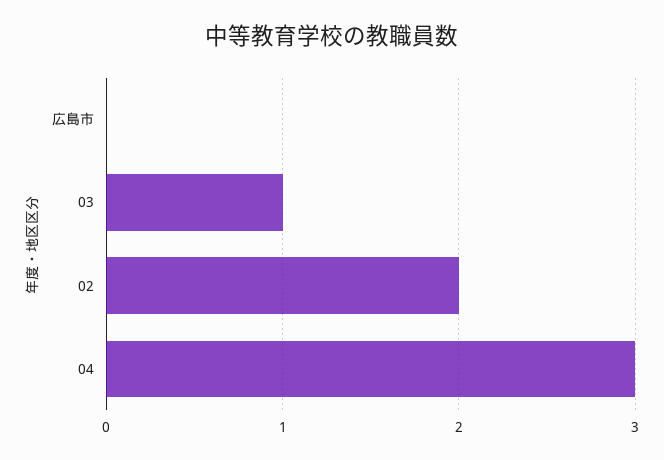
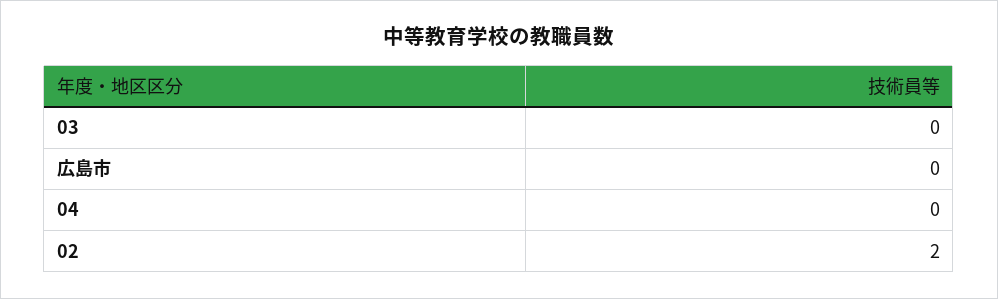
  {
    "広島市": 0,
-   "03": 1,
+   "03": 0,
    "02": 2,
-   "04": 3
+   "04": 0
  }

